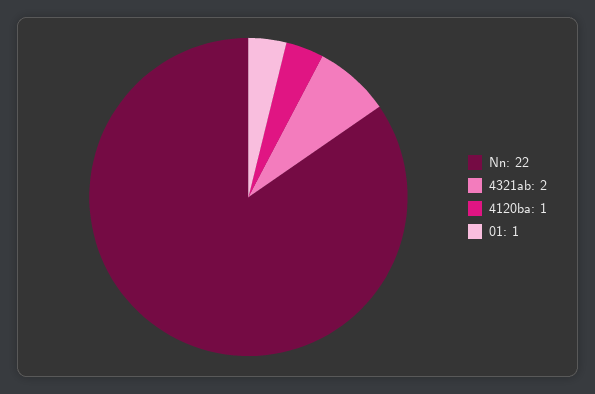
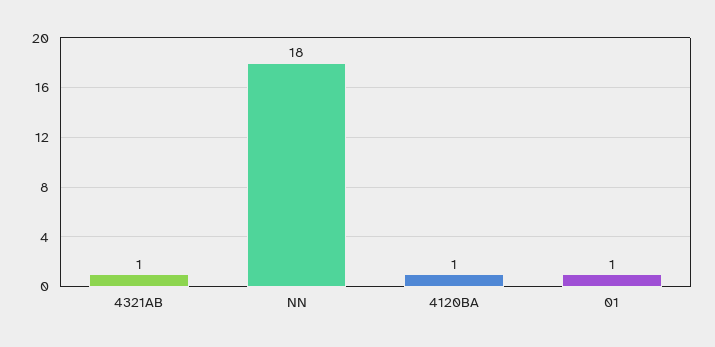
  {
-   "Nn": 22,
+   "Nn": 18,
-   "4321ab": 2,
+   "4321ab": 1,
    "4120ba": 1,
    "01": 1
  }

